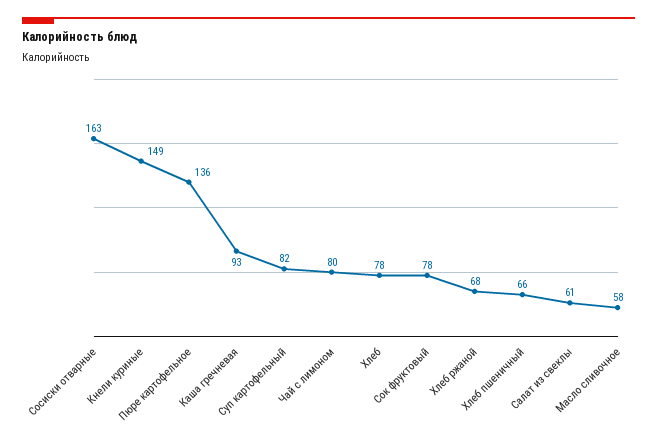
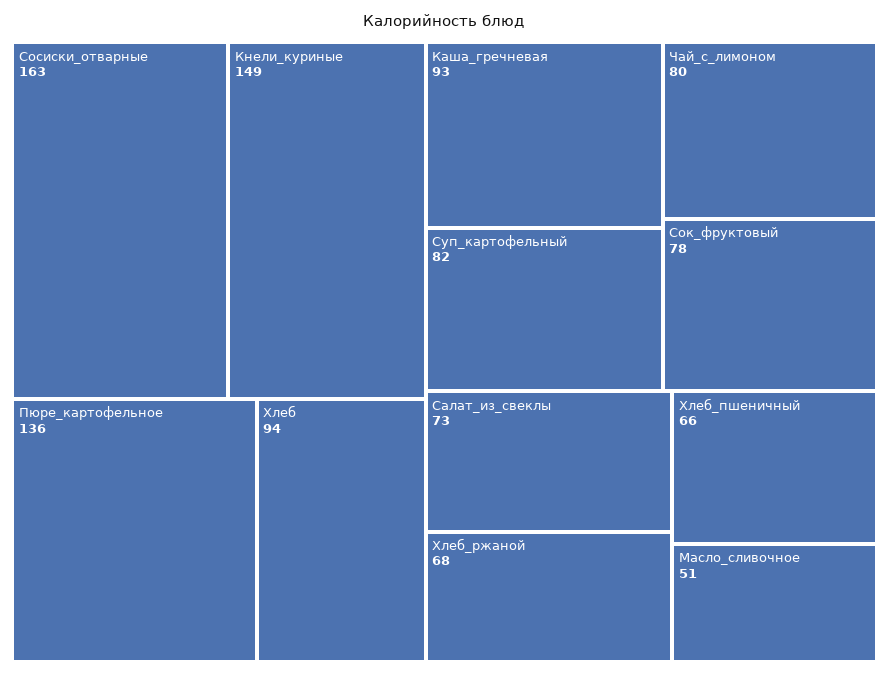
  {
    "Сосиски отварные": 163,
    "Кнели куриные": 149,
    "Пюре картофельное": 136,
    "Каша гречневая": 93,
    "Суп картофельный": 82,
    "Чай с лимоном": 80,
-   "Хлеб": 78,
+   "Хлеб": 94,
    "Сок фруктовый": 78,
    "Хлеб ржаной": 68,
    "Хлеб пшеничный": 66,
-   "Салат из свеклы": 61,
+   "Салат из свеклы": 73,
-   "Масло сливочное": 58
+   "Масло сливочное": 51
  }

